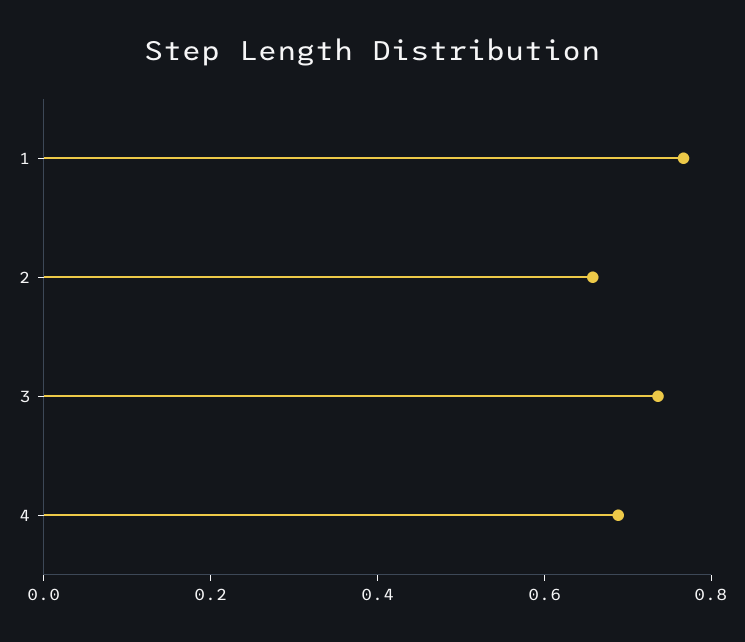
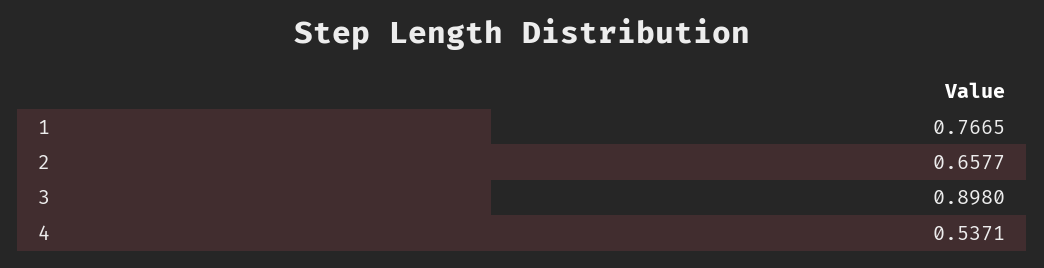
  {
    "1": 0.7665,
    "2": 0.6577,
-   "3": 0.75,
+   "3": 0.898,
-   "4": 0.7
+   "4": 0.5371
  }

